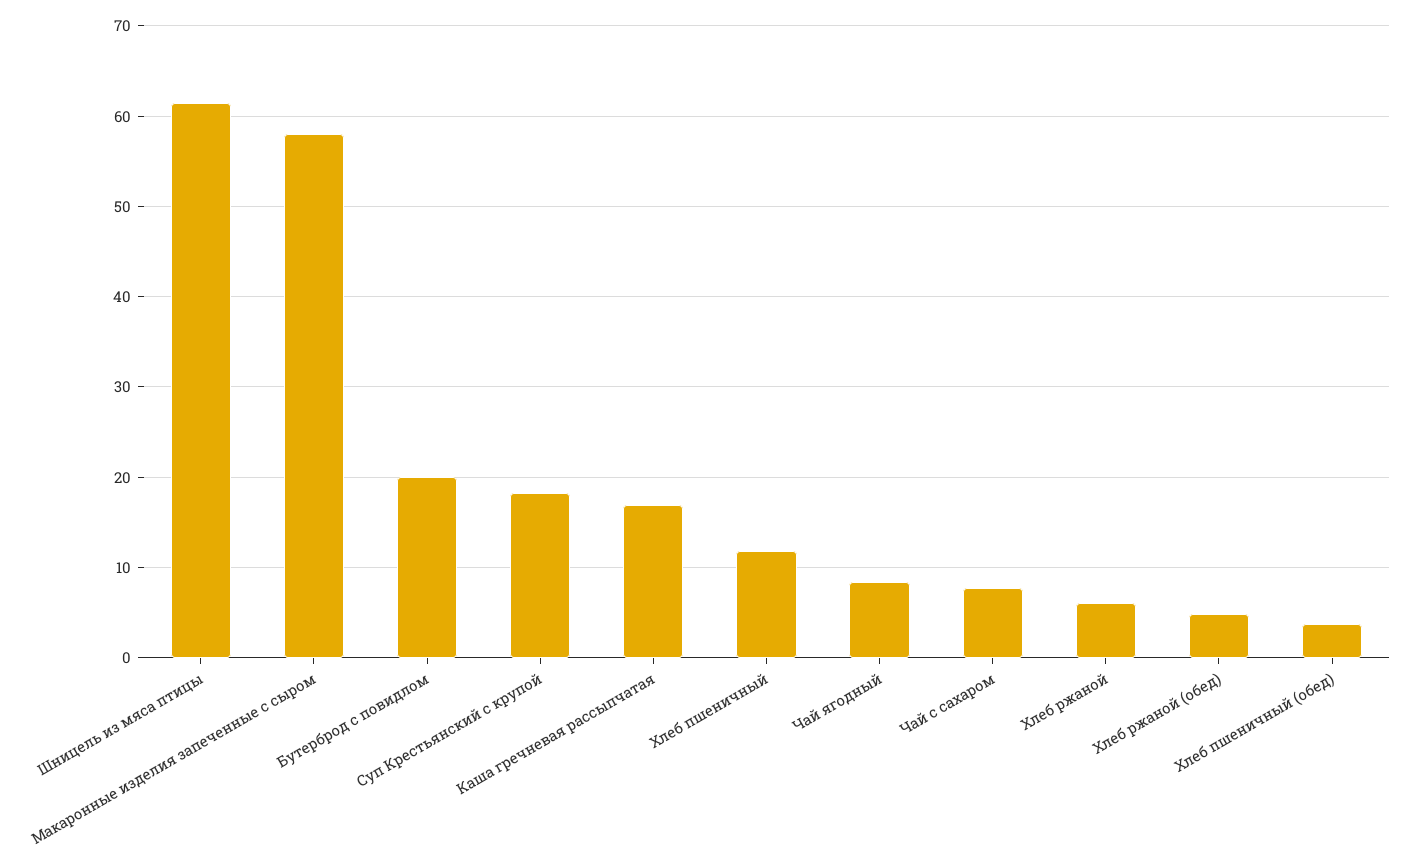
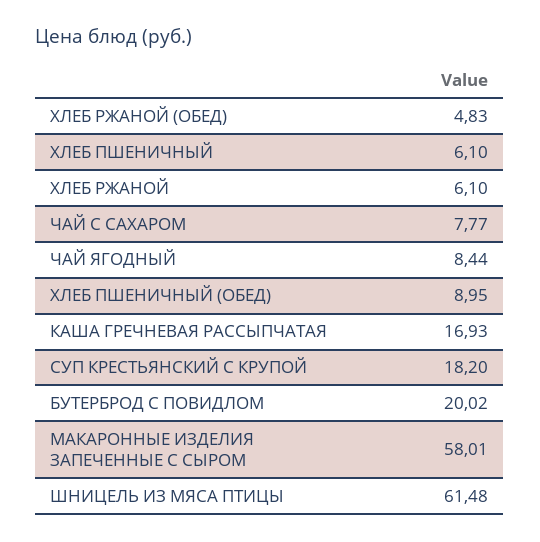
  {
    "Шницель из мяса птицы": 61.48,
    "Макаронные изделия запеченные с сыром": 58.01,
    "Бутерброд с повидлом": 20.02,
    "Суп Крестьянский с крупой": 18.2,
    "Каша гречневая рассыпчатая": 16.93,
-   "Хлеб пшеничный": 12,
+   "Хлеб пшеничный": 6.1,
    "Чай ягодный": 8.44,
    "Чай с сахаром": 7.77,
    "Хлеб ржаной": 6.1,
    "Хлеб ржаной (обед)": 4.83,
-   "Хлеб пшеничный (обед)": 4
+   "Хлеб пшеничный (обед)": 8.95
  }

